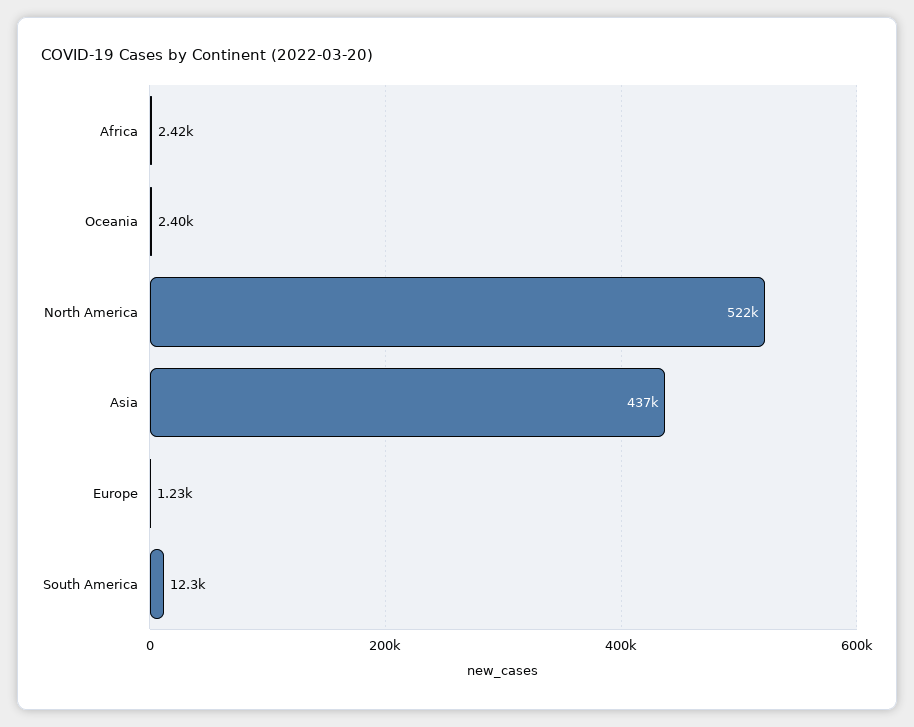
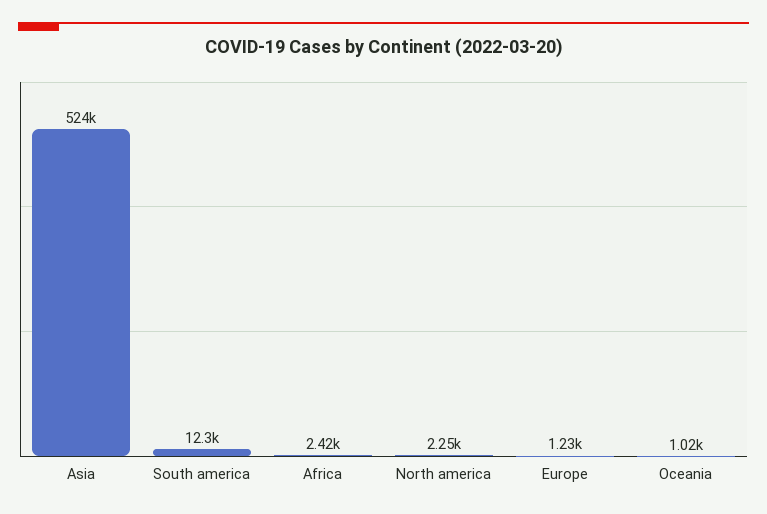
  {
    "Africa": 2420,
-   "Oceania": 2400,
+   "Oceania": 1020,
-   "North America": 522000,
+   "North America": 2250,
-   "Asia": 437000,
+   "Asia": 524000,
    "Europe": 1230,
    "South America": 12300
  }

